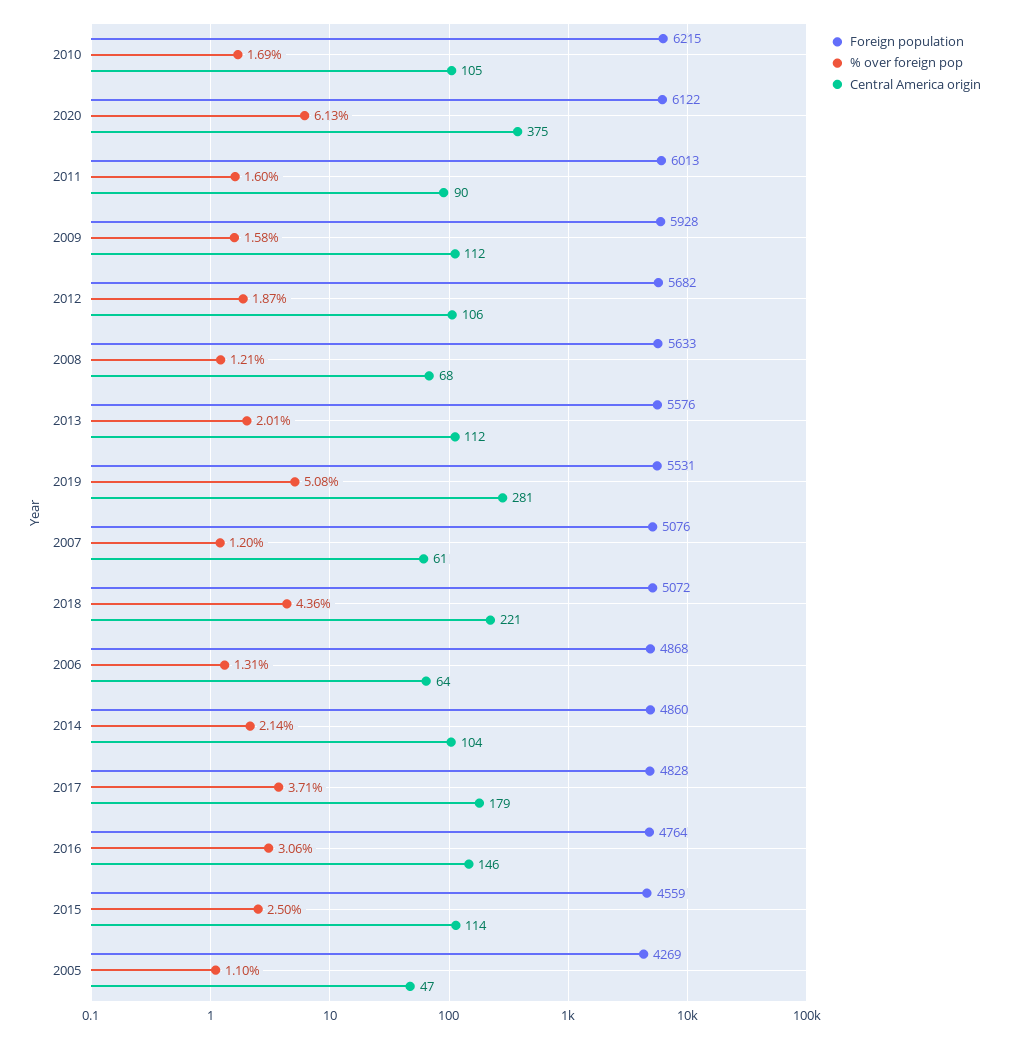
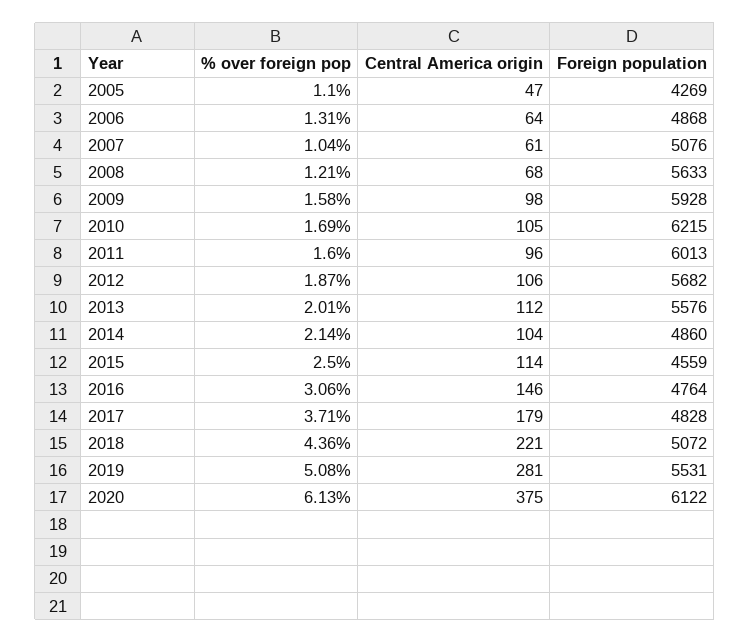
  {
    "Foreign population": {
      "2010": 6215,
      "2020": 6122,
      "2011": 6013,
      "2009": 5928,
      "2012": 5682,
      "2008": 5633,
      "2013": 5576,
      "2019": 5531,
      "2007": 5076,
      "2018": 5072,
      "2006": 4868,
      "2014": 4860,
      "2017": 4828,
      "2016": 4764,
      "2015": 4559,
      "2005": 4269
    },
    "% over foreign pop": {
      "2010": 1.69,
      "2020": 6.13,
      "2011": 1.6,
      "2009": 1.58,
      "2012": 1.87,
      "2008": 1.21,
      "2013": 2.01,
      "2019": 5.08,
-     "2007": 1.2,
+     "2007": 1.04,
      "2018": 4.36,
      "2006": 1.31,
      "2014": 2.14,
      "2017": 3.71,
      "2016": 3.06,
      "2015": 2.5,
      "2005": 1.1
    },
    "Central America origin": {
      "2010": 105,
      "2020": 375,
-     "2011": 90,
+     "2011": 96,
-     "2009": 112,
+     "2009": 98,
      "2012": 106,
      "2008": 68,
      "2013": 112,
      "2019": 281,
      "2007": 61,
      "2018": 221,
      "2006": 64,
      "2014": 104,
      "2017": 179,
      "2016": 146,
      "2015": 114,
      "2005": 47
    }
  }

